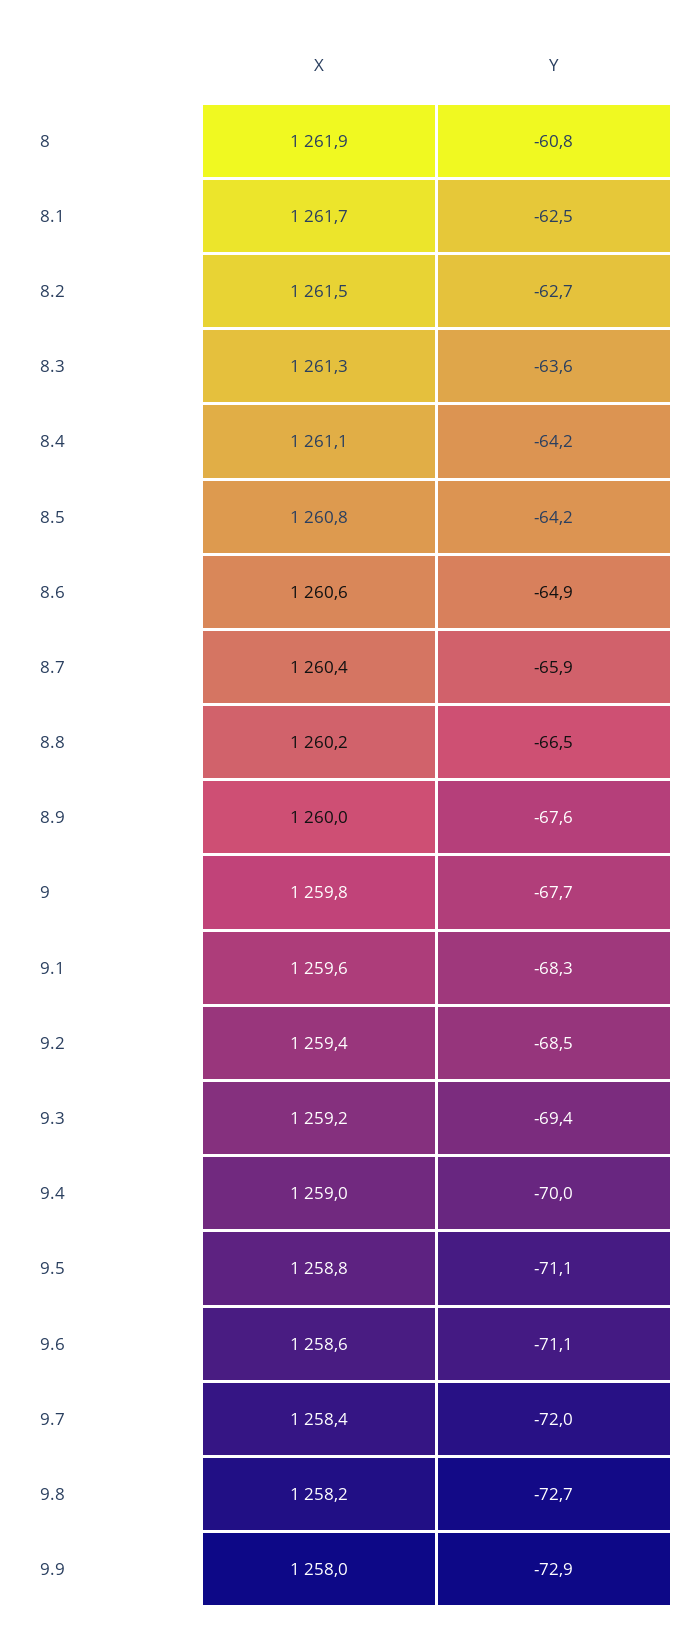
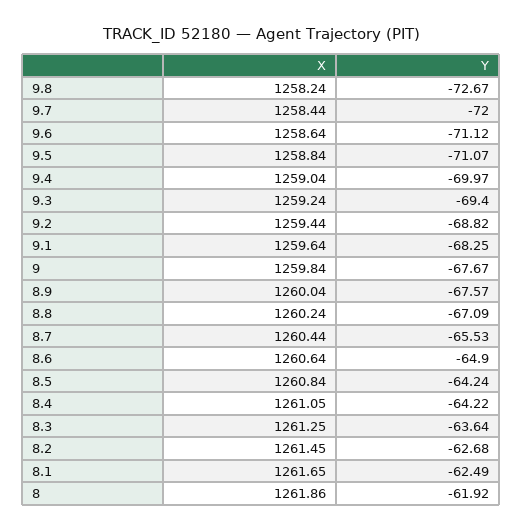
  {
    "X": {
      "8": 1261.86,
      "8.1": 1261.65,
      "8.2": 1261.45,
      "8.3": 1261.25,
      "8.4": 1261.05,
      "8.5": 1260.84,
      "8.6": 1260.64,
      "8.7": 1260.44,
      "8.8": 1260.24,
      "8.9": 1260.04,
      "9": 1259.84,
      "9.1": 1259.64,
      "9.2": 1259.44,
      "9.3": 1259.24,
      "9.4": 1259.04,
      "9.5": 1258.84,
      "9.6": 1258.64,
      "9.7": 1258.44,
-     "9.8": 1258.24,
+     "9.8": 1258.24
-     "9.9": 1258
    },
    "Y": {
-     "8": -60.8,
+     "8": -61.92,
      "8.1": -62.49,
      "8.2": -62.68,
      "8.3": -63.64,
      "8.4": -64.22,
      "8.5": -64.24,
      "8.6": -64.9,
-     "8.7": -65.9,
+     "8.7": -65.53,
-     "8.8": -66.5,
+     "8.8": -67.09,
      "8.9": -67.57,
      "9": -67.67,
      "9.1": -68.25,
-     "9.2": -68.5,
+     "9.2": -68.82,
      "9.3": -69.4,
      "9.4": -69.97,
      "9.5": -71.07,
      "9.6": -71.12,
      "9.7": -72,
-     "9.8": -72.67,
+     "9.8": -72.67
-     "9.9": -72.9
    }
  }

